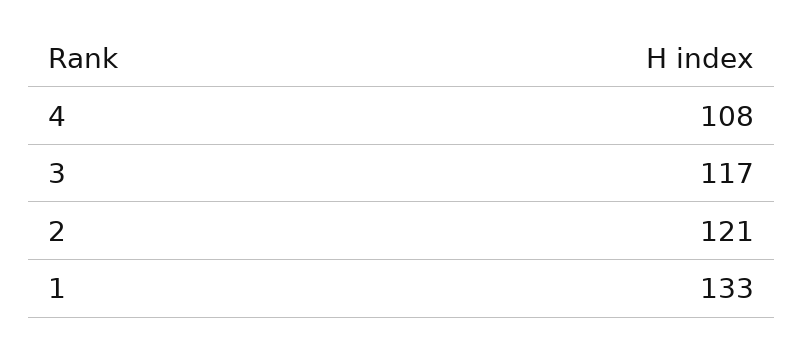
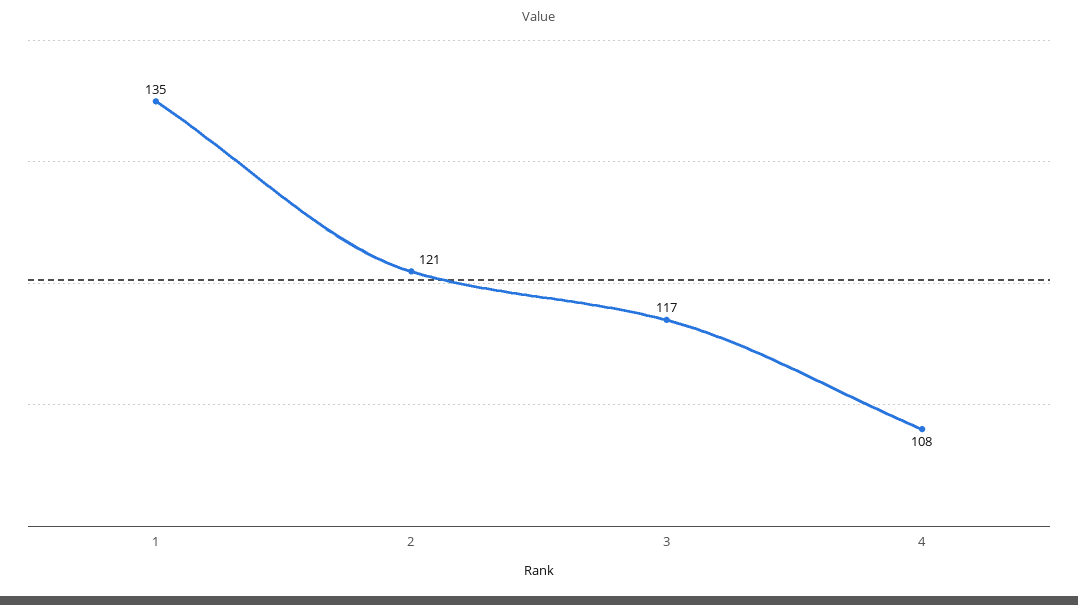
  {
    "4": 108,
    "3": 117,
    "2": 121,
-   "1": 133
+   "1": 135
  }

